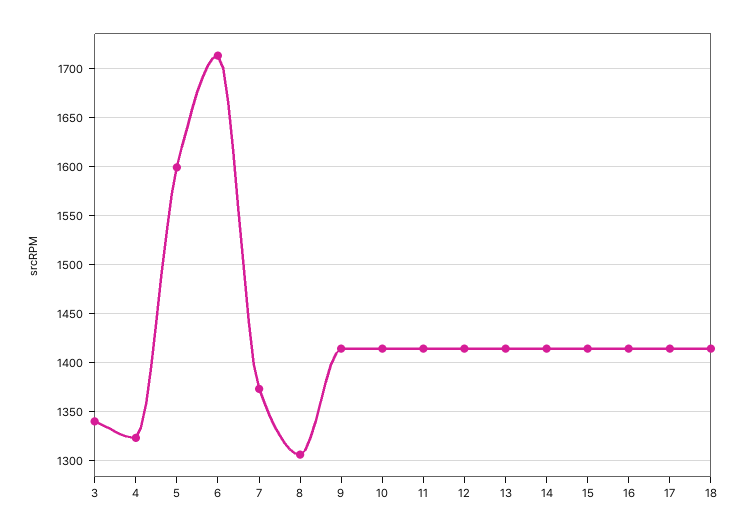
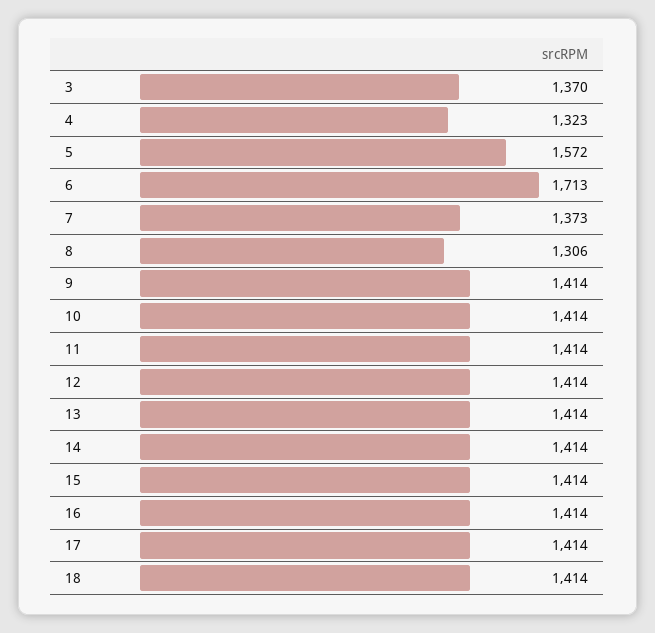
  {
-   "3": 1340,
+   "3": 1370,
    "4": 1323,
-   "5": 1600,
+   "5": 1572,
    "6": 1713,
    "7": 1373,
    "8": 1306,
    "9": 1414,
    "10": 1414,
    "11": 1414,
    "12": 1414,
    "13": 1414,
    "14": 1414,
    "15": 1414,
    "16": 1414,
    "17": 1414,
    "18": 1414
  }

